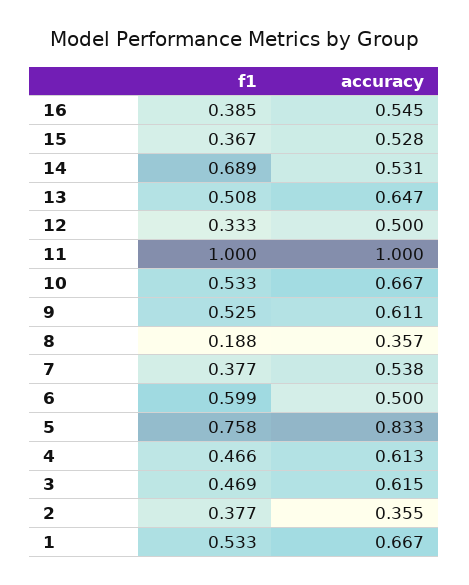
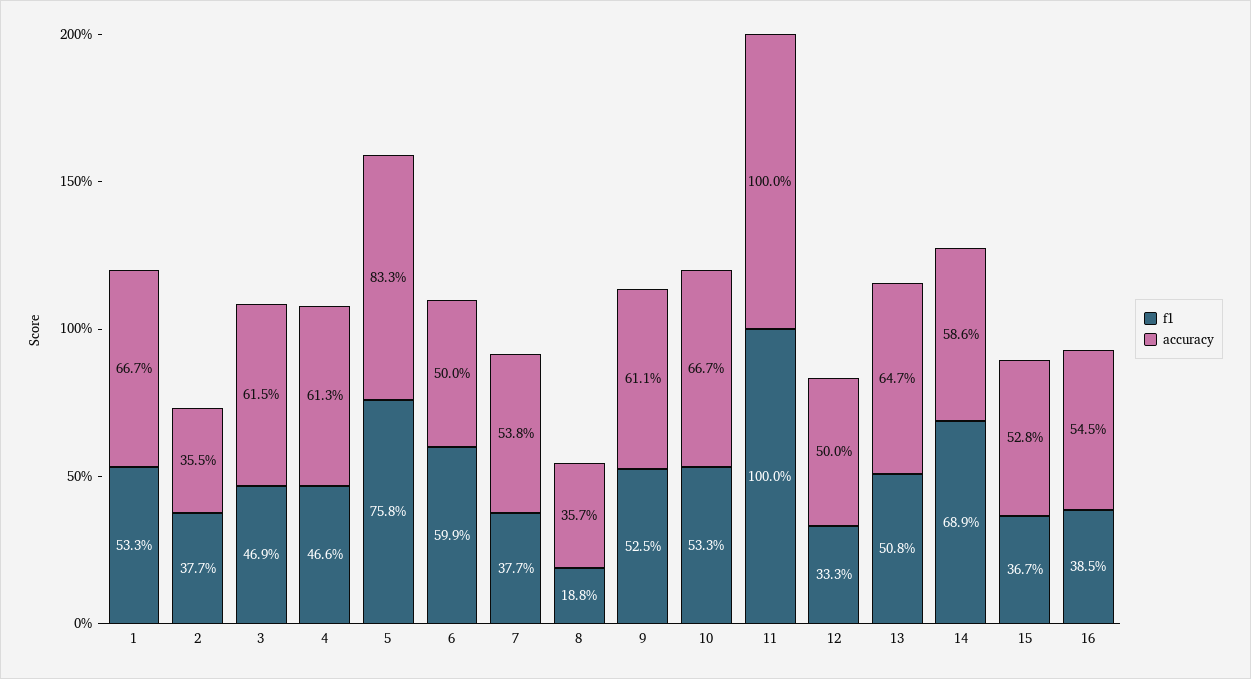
  {
    "f1": {
      "16": 0.385,
      "15": 0.367,
      "14": 0.689,
      "13": 0.508,
      "12": 0.333,
      "11": 1,
      "10": 0.533,
      "9": 0.525,
      "8": 0.188,
      "7": 0.377,
      "6": 0.599,
      "5": 0.758,
      "4": 0.466,
      "3": 0.469,
      "2": 0.377,
      "1": 0.533
    },
    "accuracy": {
      "16": 0.545,
      "15": 0.528,
-     "14": 0.531,
+     "14": 0.586,
      "13": 0.647,
      "12": 0.5,
      "11": 1,
      "10": 0.667,
      "9": 0.611,
      "8": 0.357,
      "7": 0.538,
      "6": 0.5,
      "5": 0.833,
      "4": 0.613,
      "3": 0.615,
      "2": 0.355,
      "1": 0.667
    }
  }

